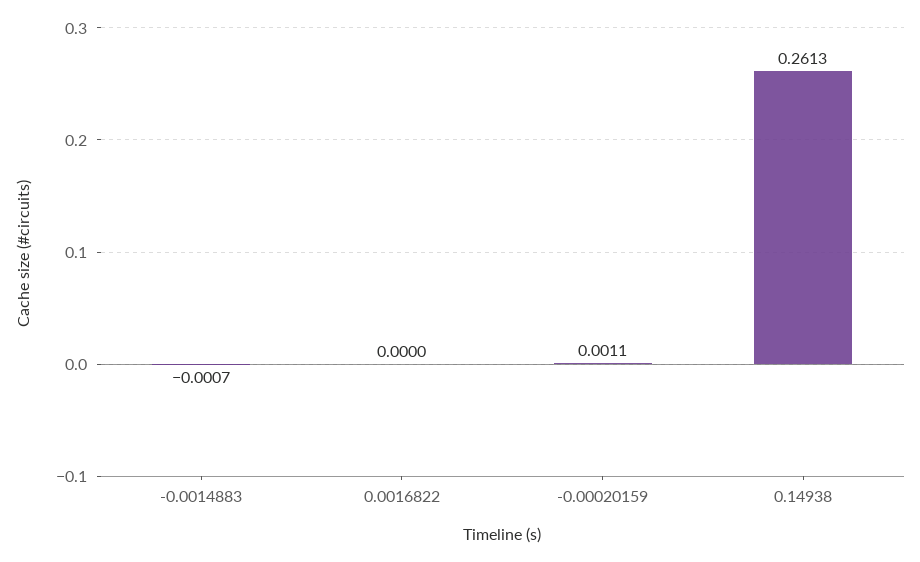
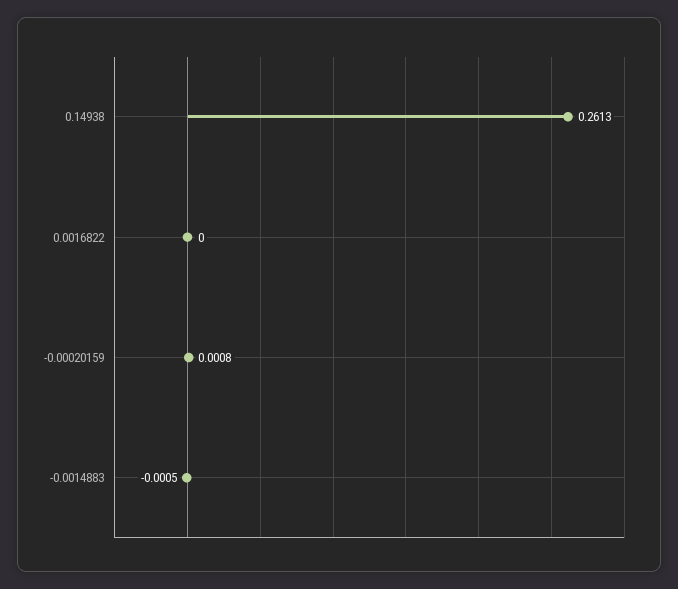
  {
-   "-0.0014883": -0.0007,
+   "-0.0014883": -0.0005,
    "0.0016822": 0,
-   "-0.00020159": 0.0011,
+   "-0.00020159": 0.0008,
    "0.14938": 0.2613
  }

